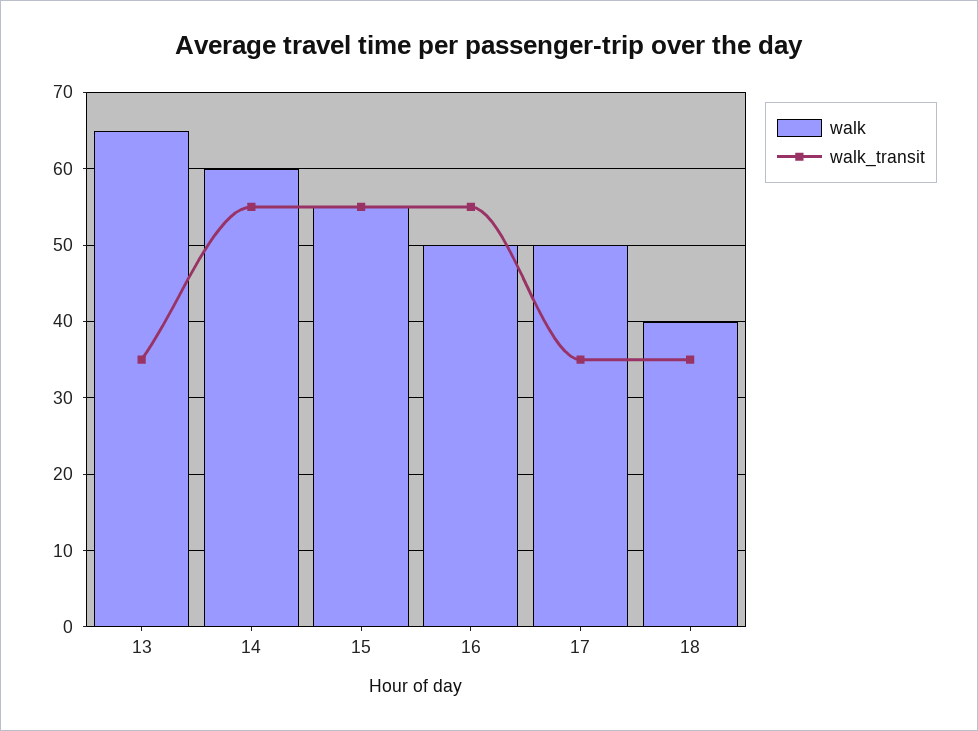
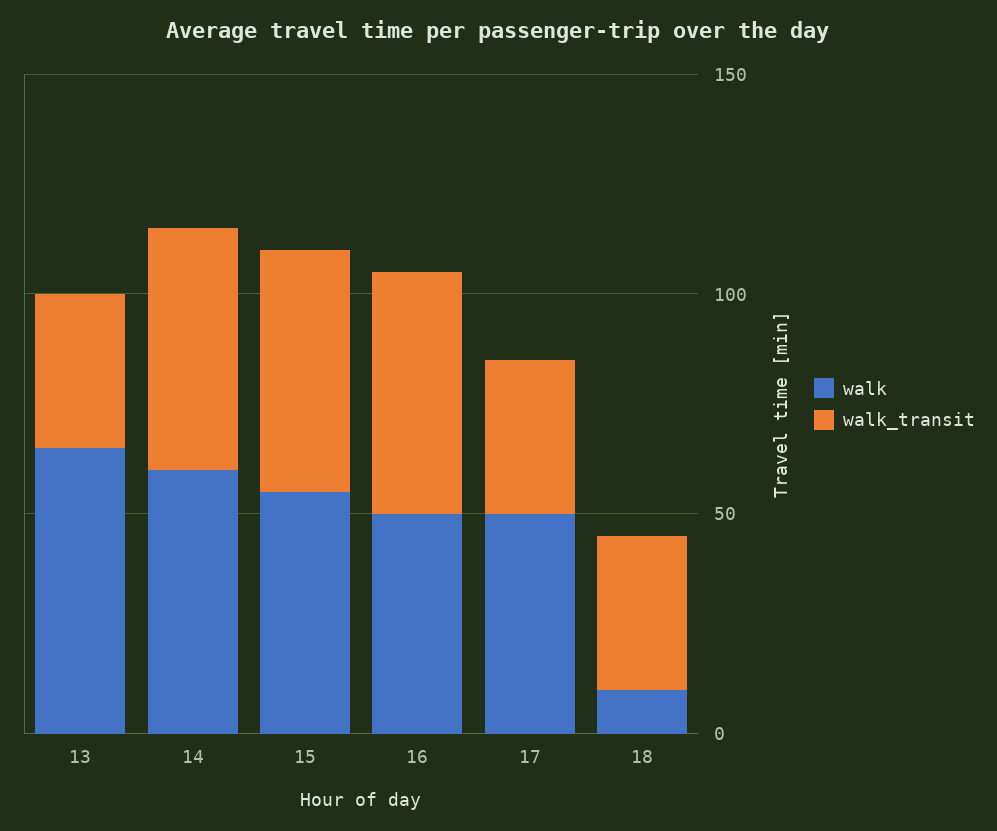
  {
    "walk": {
      "13": 65,
      "14": 60,
      "15": 55,
      "16": 50,
      "17": 50,
-     "18": 40
+     "18": 10
    },
    "walk_transit": {
      "13": 35,
      "14": 55,
      "15": 55,
      "16": 55,
      "17": 35,
      "18": 35
    }
  }

